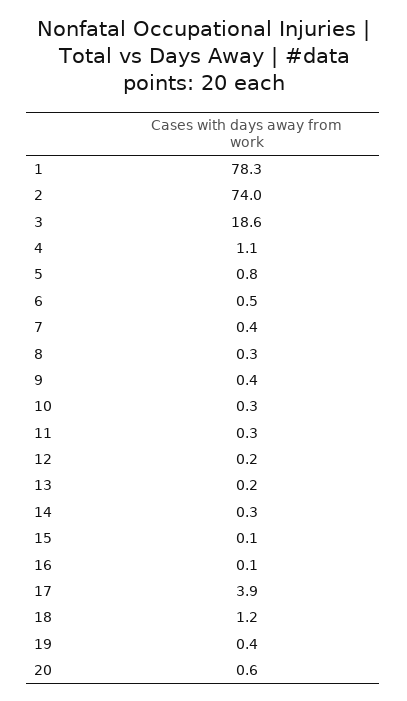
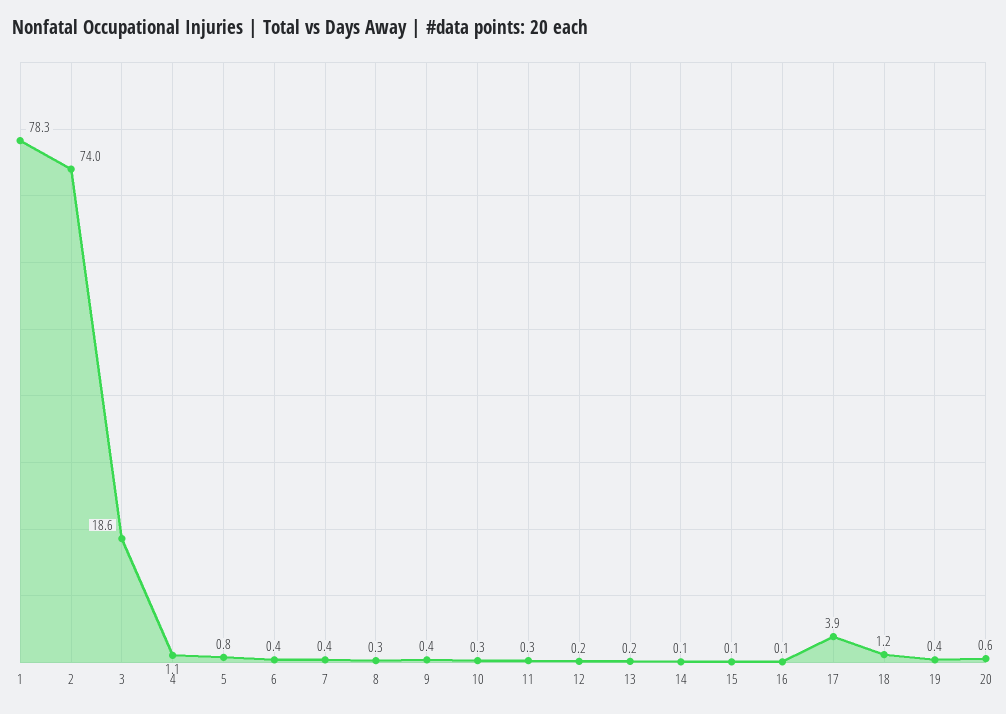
  {
    "1": 78.3,
    "2": 74,
    "3": 18.6,
    "4": 1.1,
    "5": 0.8,
-   "6": 0.5,
+   "6": 0.4,
    "7": 0.4,
    "8": 0.3,
    "9": 0.4,
    "10": 0.3,
    "11": 0.3,
    "12": 0.2,
    "13": 0.2,
-   "14": 0.3,
+   "14": 0.1,
    "15": 0.1,
    "16": 0.1,
    "17": 3.9,
    "18": 1.2,
    "19": 0.4,
    "20": 0.6
  }

